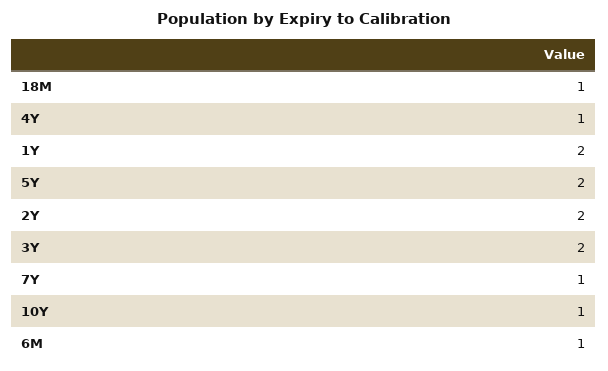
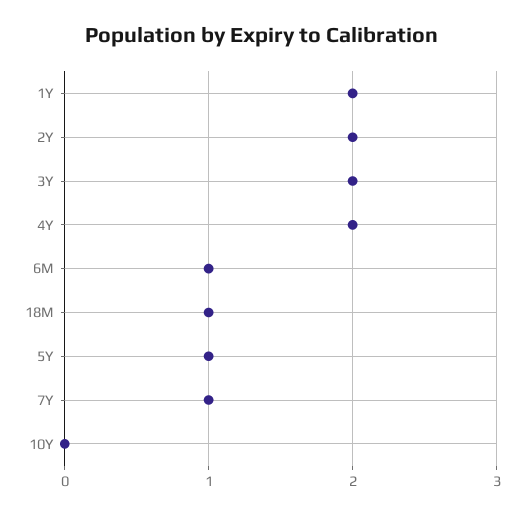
  {
    "18M": 1,
-   "4Y": 1,
+   "4Y": 2,
    "1Y": 2,
-   "5Y": 2,
+   "5Y": 1,
    "2Y": 2,
    "3Y": 2,
    "7Y": 1,
-   "10Y": 1,
+   "10Y": 0,
    "6M": 1
  }

